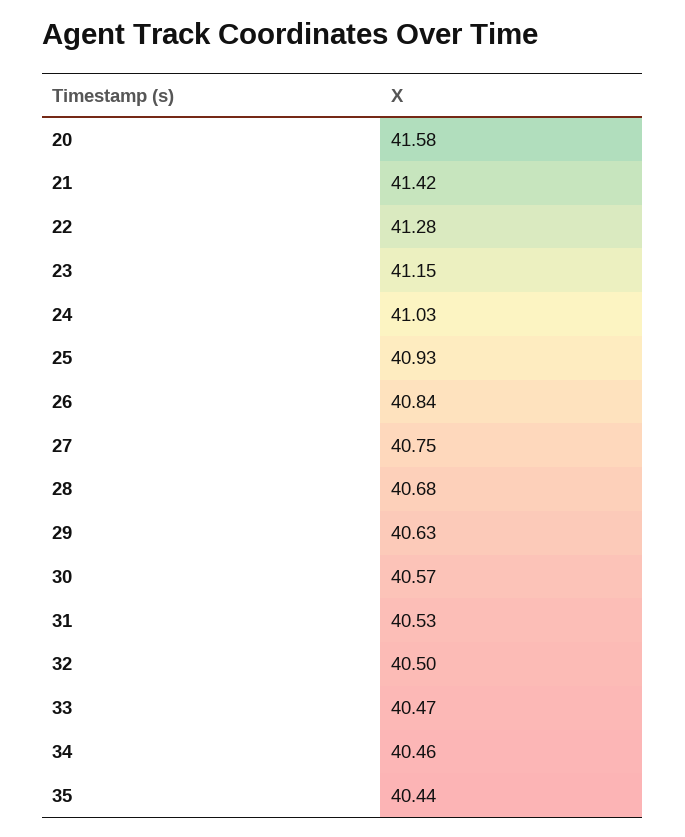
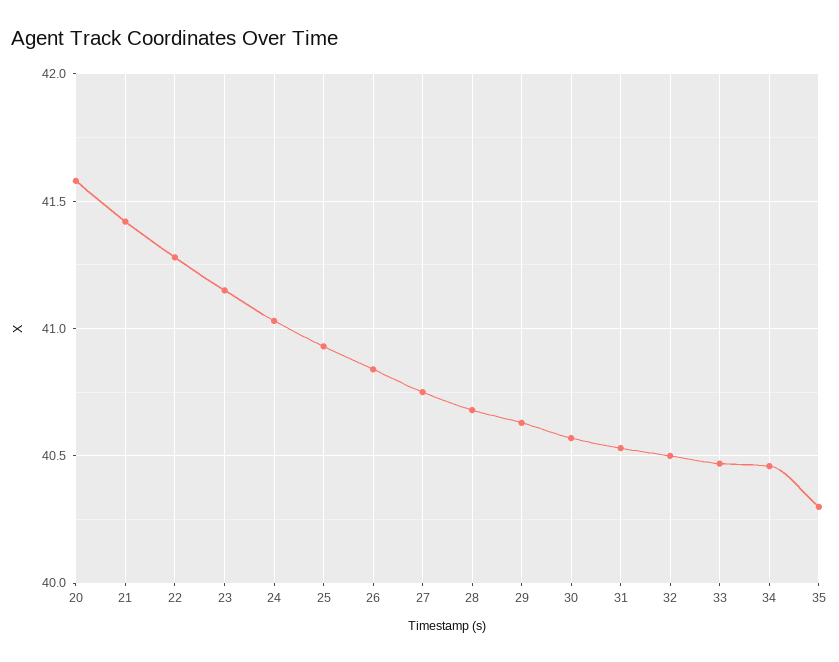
  {
    "20": 41.58,
    "21": 41.42,
    "22": 41.28,
    "23": 41.15,
    "24": 41.03,
    "25": 40.93,
    "26": 40.84,
    "27": 40.75,
    "28": 40.68,
    "29": 40.63,
    "30": 40.57,
    "31": 40.53,
    "32": 40.5,
    "33": 40.47,
    "34": 40.46,
-   "35": 40.44
+   "35": 40.3
  }

